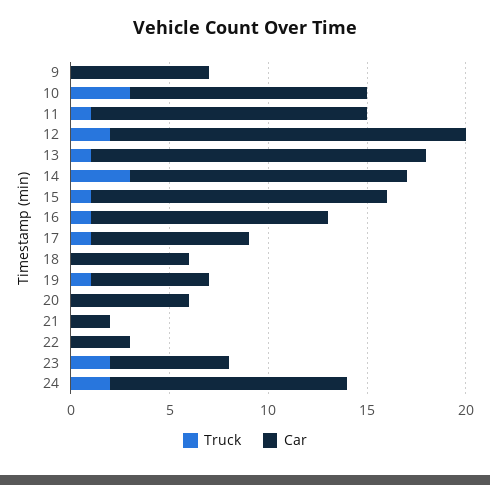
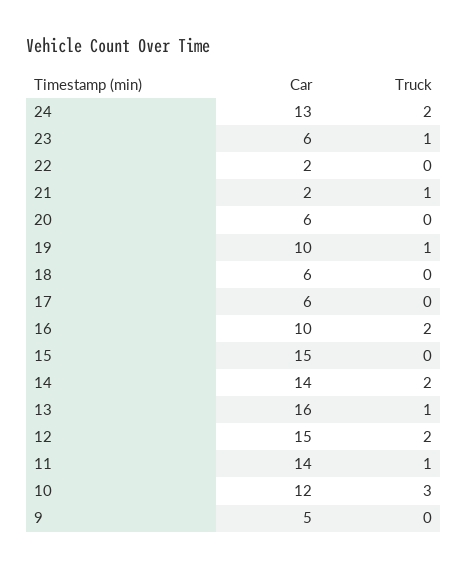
  {
    "Truck": {
      "9": 0,
      "10": 3,
      "11": 1,
      "12": 2,
      "13": 1,
-     "14": 3,
+     "14": 2,
-     "15": 1,
+     "15": 0,
-     "16": 1,
+     "16": 2,
-     "17": 1,
+     "17": 0,
      "18": 0,
      "19": 1,
      "20": 0,
-     "21": 0,
+     "21": 1,
      "22": 0,
-     "23": 2,
+     "23": 1,
      "24": 2
    },
    "Car": {
-     "9": 7,
+     "9": 5,
      "10": 12,
      "11": 14,
-     "12": 18,
+     "12": 15,
-     "13": 17,
+     "13": 16,
      "14": 14,
      "15": 15,
-     "16": 12,
+     "16": 10,
-     "17": 8,
+     "17": 6,
      "18": 6,
-     "19": 6,
+     "19": 10,
      "20": 6,
      "21": 2,
-     "22": 3,
+     "22": 2,
      "23": 6,
-     "24": 12
+     "24": 13
    }
  }

